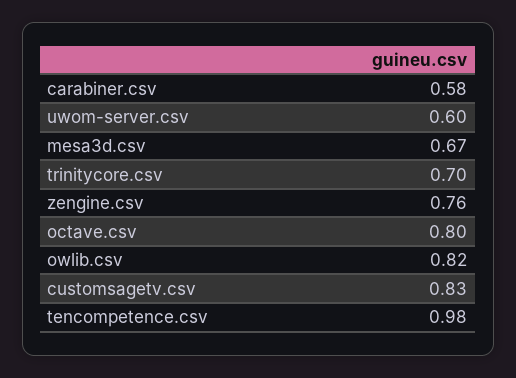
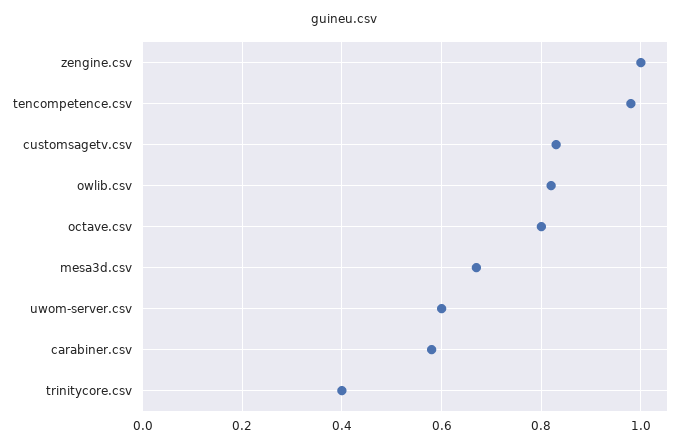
  {
    "carabiner.csv": 0.58,
    "uwom-server.csv": 0.6,
    "mesa3d.csv": 0.67,
-   "trinitycore.csv": 0.7,
+   "trinitycore.csv": 0.4,
-   "zengine.csv": 0.76,
+   "zengine.csv": 1,
    "octave.csv": 0.8,
    "owlib.csv": 0.82,
    "customsagetv.csv": 0.83,
    "tencompetence.csv": 0.98
  }

